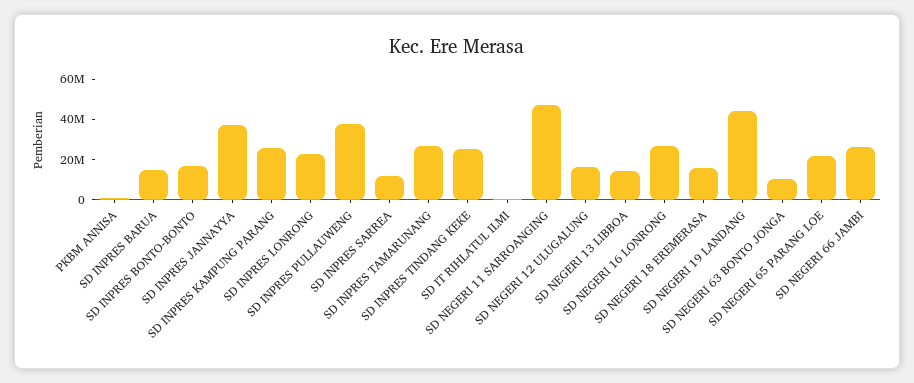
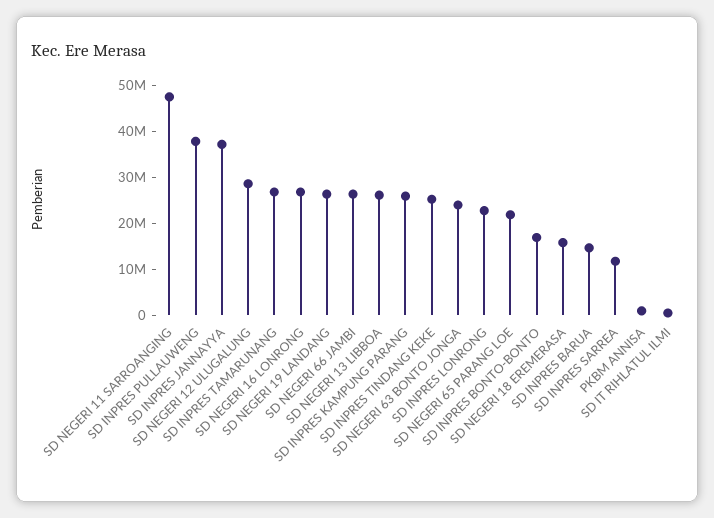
  {
    "PKBM ANNISA": 0,
    "SD INPRES BARUA": 14000000,
    "SD INPRES BONTO-BONTO": 16000000,
    "SD INPRES JANNAYYA": 38000000,
    "SD INPRES KAMPUNG PARANG": 26000000,
    "SD INPRES LONRONG": 22000000,
    "SD INPRES PULLAUWENG": 38000000,
    "SD INPRES SARREA": 12000000,
    "SD INPRES TAMARUNANG": 26000000,
    "SD INPRES TINDANG KEKE": 26000000,
    "SD IT RIHLATUL ILMI": 0,
    "SD NEGERI 11 SARROANGING": 48000000,
-   "SD NEGERI 12 ULUGALUNG": 15000000,
+   "SD NEGERI 12 ULUGALUNG": 28000000,
-   "SD NEGERI 13 LIBBOA": 15000000,
+   "SD NEGERI 13 LIBBOA": 26000000,
    "SD NEGERI 16 LONRONG": 26000000,
    "SD NEGERI 18 EREMERASA": 16000000,
-   "SD NEGERI 19 LANDANG": 45000000,
+   "SD NEGERI 19 LANDANG": 26000000,
-   "SD NEGERI 63 BONTO JONGA": 10000000,
+   "SD NEGERI 63 BONTO JONGA": 24000000,
    "SD NEGERI 65 PARANG LOE": 22000000,
    "SD NEGERI 66 JAMBI": 26000000
  }

